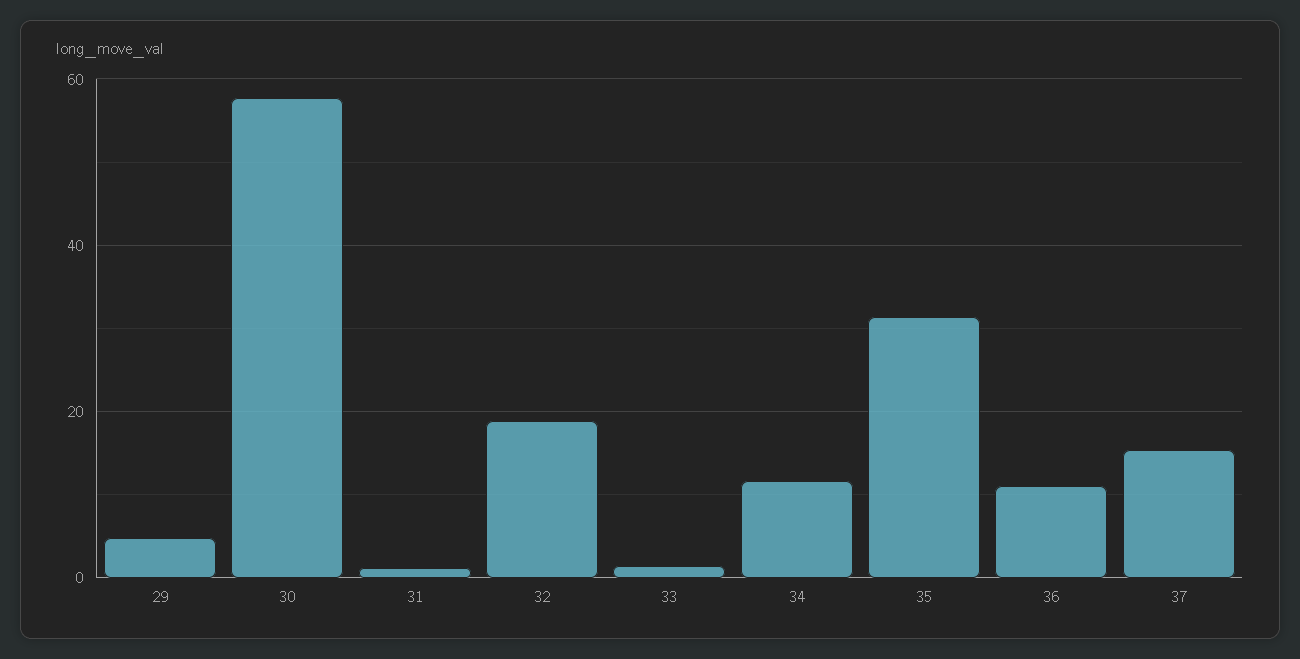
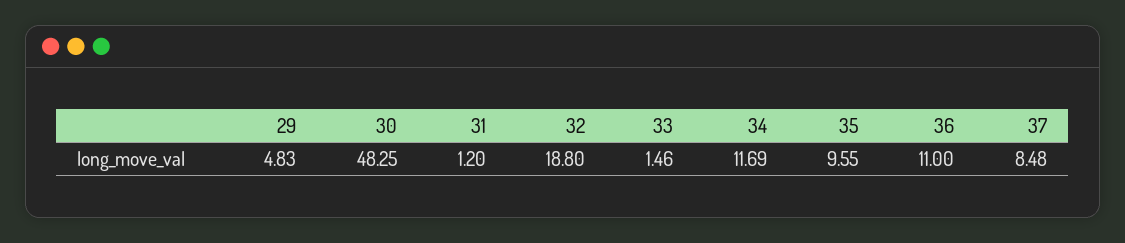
  {
    "29": 4.83,
-   "30": 58,
+   "30": 48.25,
    "31": 1.2,
    "32": 18.8,
    "33": 1.46,
    "34": 11.69,
-   "35": 32,
+   "35": 9.55,
    "36": 11,
-   "37": 16
+   "37": 8.48
  }

